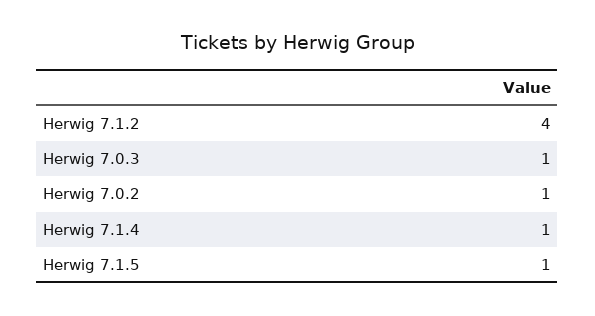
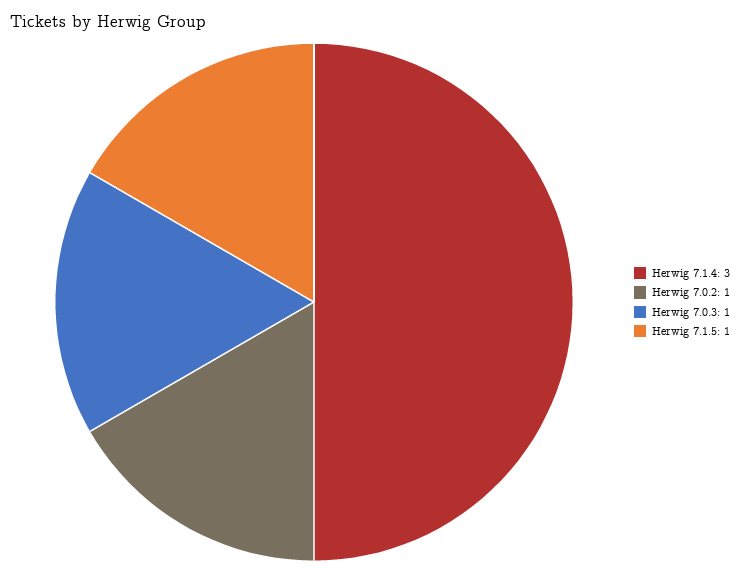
  {
-   "Herwig 7.1.2": 4,
    "Herwig 7.0.3": 1,
    "Herwig 7.0.2": 1,
-   "Herwig 7.1.4": 1,
+   "Herwig 7.1.4": 3,
    "Herwig 7.1.5": 1
  }

